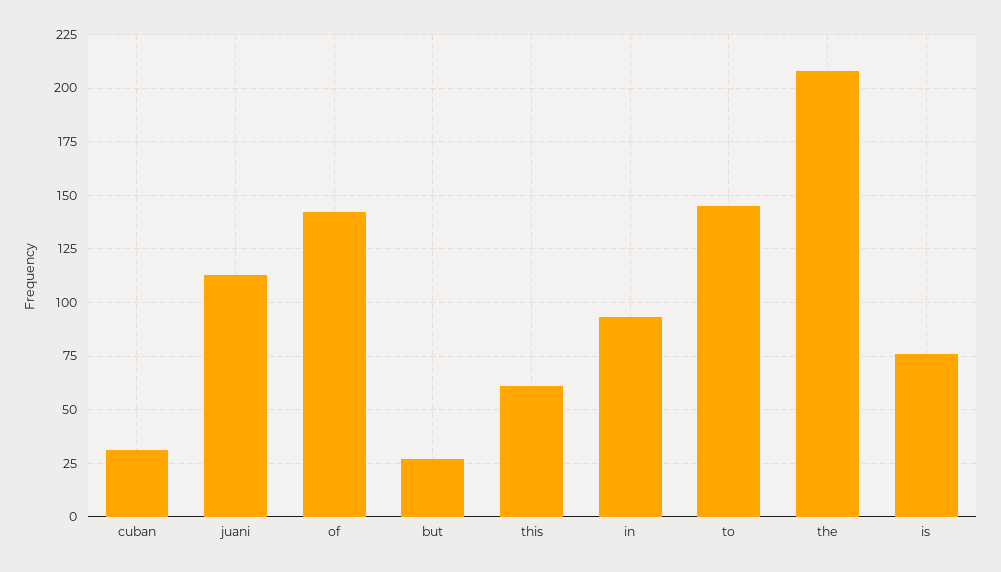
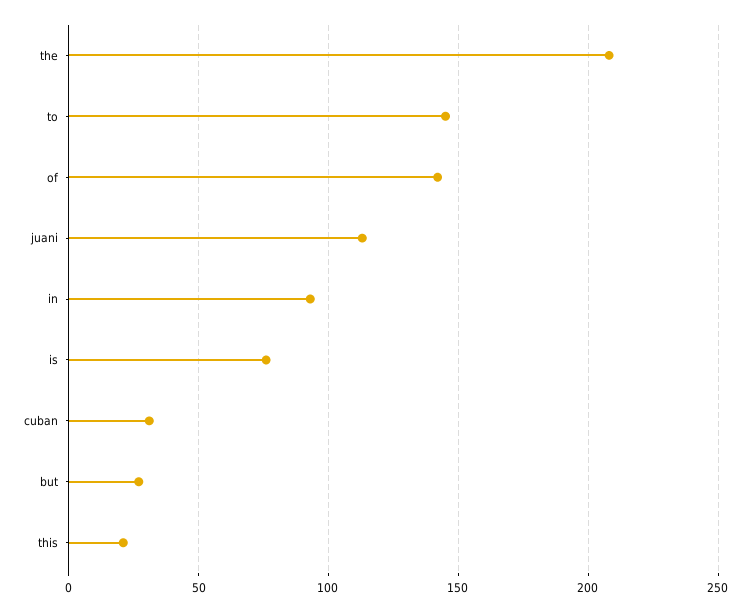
  {
    "cuban": 30,
    "juani": 115,
    "of": 140,
    "but": 25,
-   "this": 60,
+   "this": 20,
    "in": 95,
    "to": 145,
    "the": 210,
    "is": 75
  }

